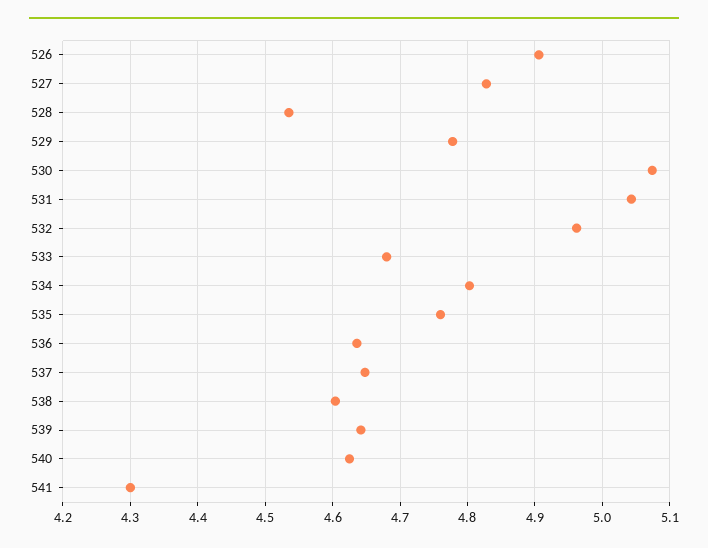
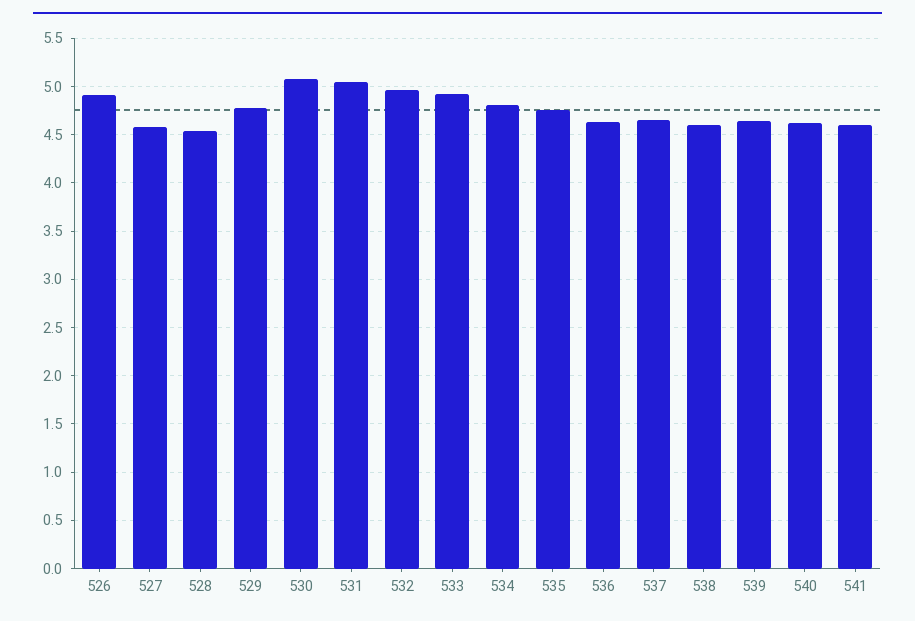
  {
    "526": 4.91,
-   "527": 4.83,
+   "527": 4.6,
    "528": 4.54,
    "529": 4.78,
    "530": 5.07,
    "531": 5.04,
    "532": 4.96,
-   "533": 4.68,
+   "533": 4.9,
    "534": 4.8,
    "535": 4.76,
    "536": 4.64,
    "537": 4.65,
    "538": 4.6,
    "539": 4.64,
    "540": 4.63,
-   "541": 4.3
+   "541": 4.6
  }

